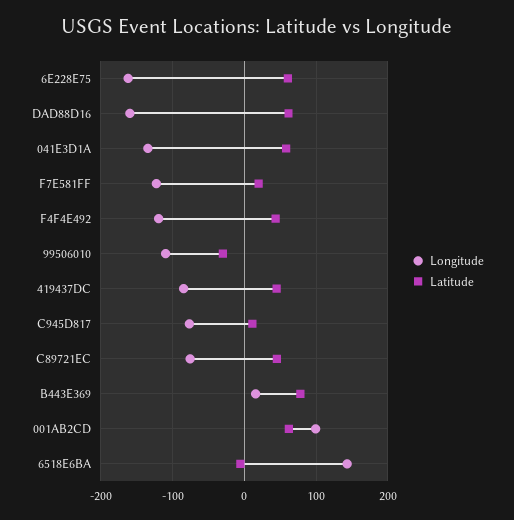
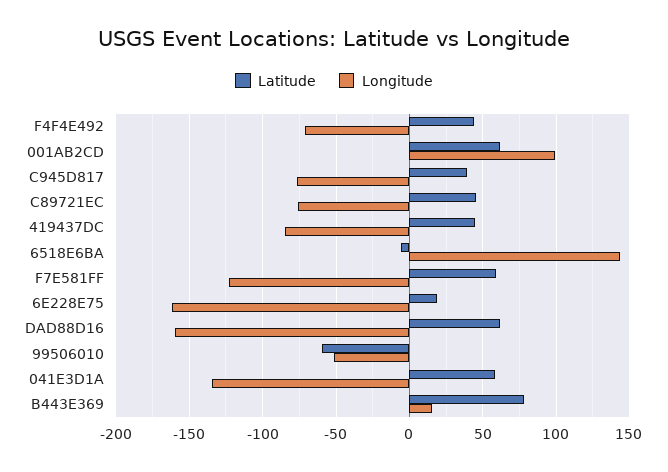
  {
    "Longitude": {
      "6E228E75": -160,
      "DAD88D16": -160,
      "041E3D1A": -135,
      "F7E581FF": -125,
-     "F4F4E492": -120,
+     "F4F4E492": -70,
-     "99506010": -110,
+     "99506010": -50,
      "419437DC": -85,
      "C945D817": -75,
      "C89721EC": -75,
      "B443E369": 15,
      "001AB2CD": 100,
      "6518E6BA": 145
    },
    "Latitude": {
-     "6E228E75": 60,
+     "6E228E75": 20,
      "DAD88D16": 60,
      "041E3D1A": 60,
-     "F7E581FF": 20,
+     "F7E581FF": 60,
      "F4F4E492": 45,
-     "99506010": -30,
+     "99506010": -60,
      "419437DC": 45,
-     "C945D817": 10,
+     "C945D817": 40,
      "C89721EC": 45,
      "B443E369": 80,
      "001AB2CD": 60,
      "6518E6BA": -5
    }
  }

